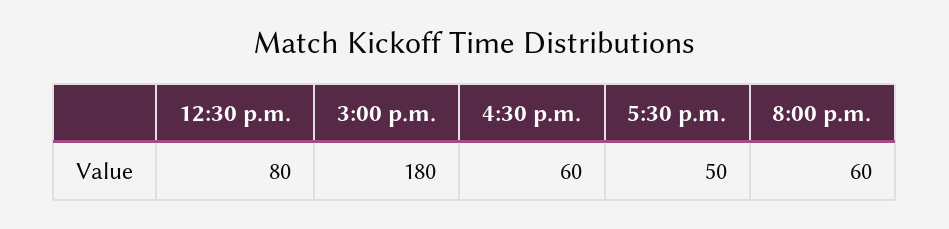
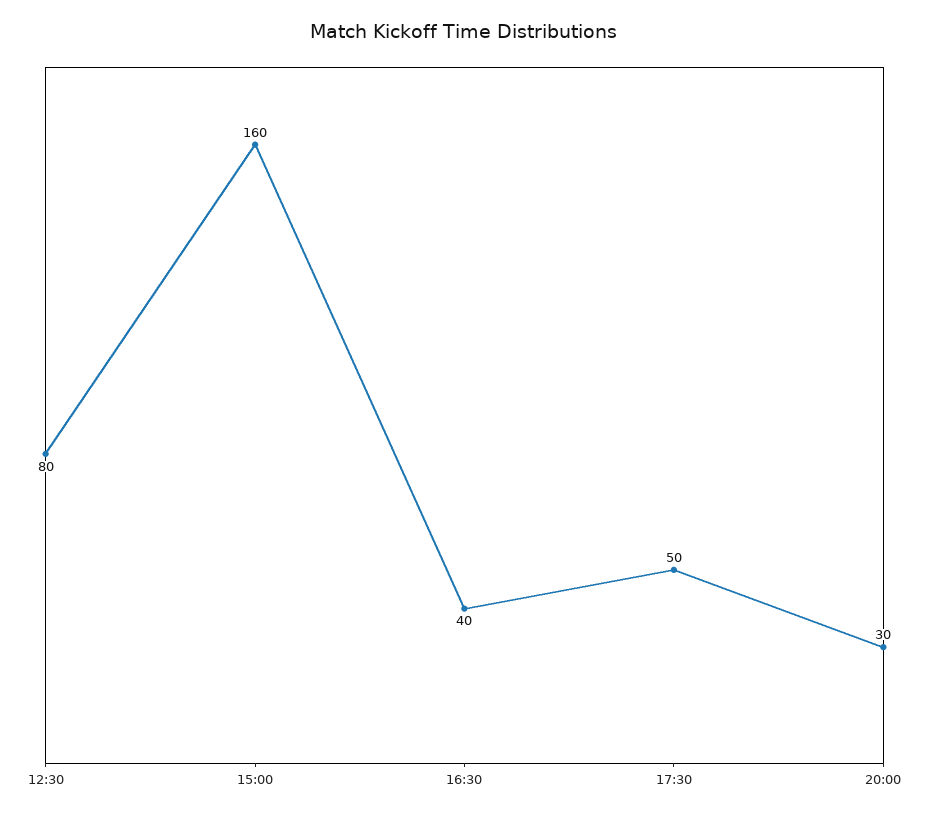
  {
    "12:30 p.m.": 80,
-   "3:00 p.m.": 180,
+   "3:00 p.m.": 160,
-   "4:30 p.m.": 60,
+   "4:30 p.m.": 40,
    "5:30 p.m.": 50,
-   "8:00 p.m.": 60
+   "8:00 p.m.": 30
  }

